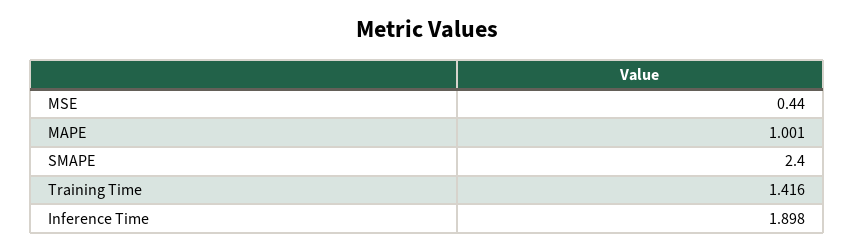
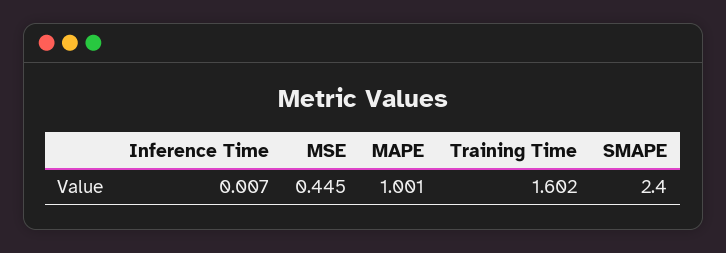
  {
-   "MSE": 0.44,
+   "MSE": 0.445,
    "MAPE": 1.001,
    "SMAPE": 2.4,
-   "Training Time": 1.416,
+   "Training Time": 1.602,
-   "Inference Time": 1.898
+   "Inference Time": 0.007
  }

